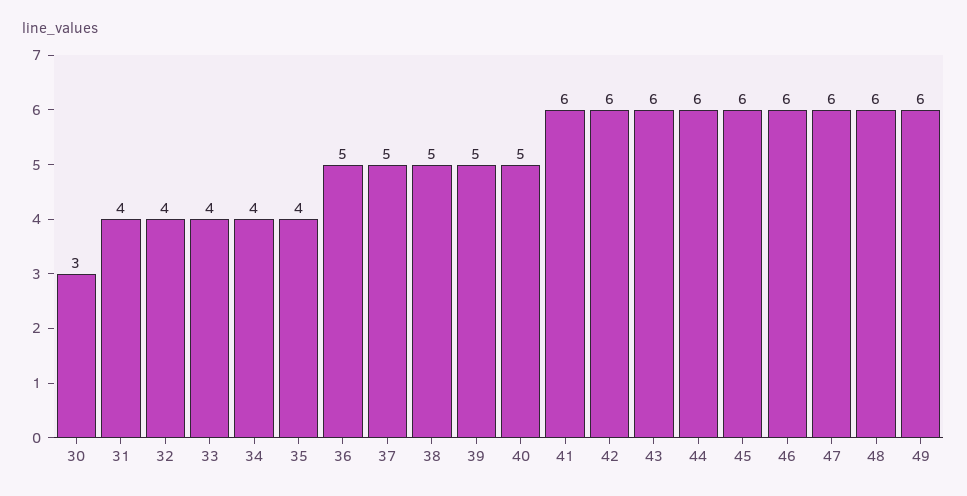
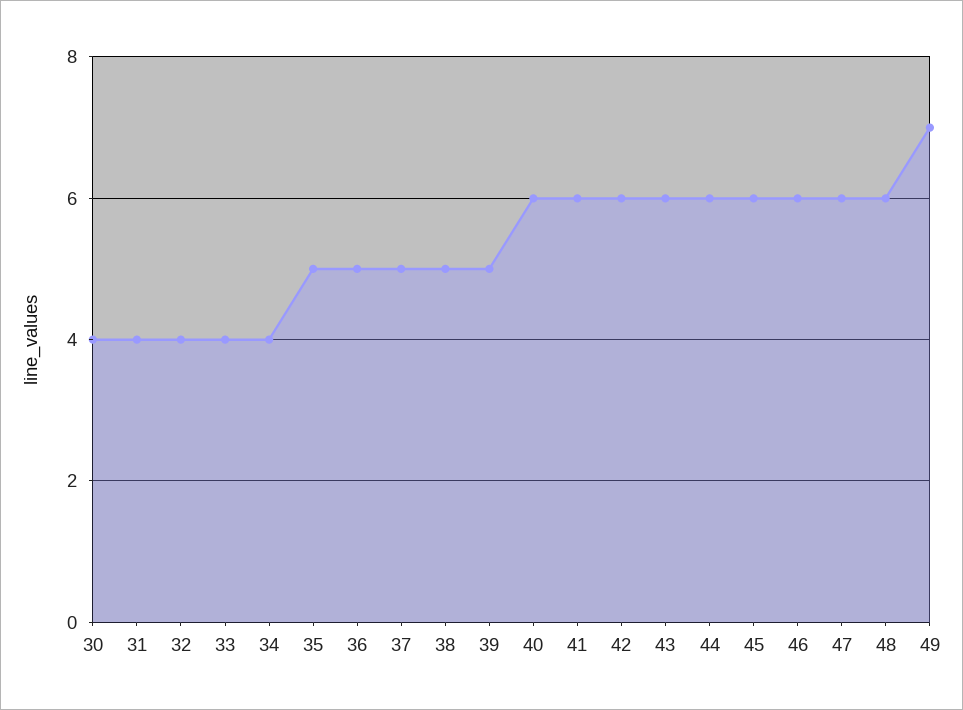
  {
-   "30": 3,
+   "30": 4,
    "31": 4,
    "32": 4,
    "33": 4,
    "34": 4,
-   "35": 4,
+   "35": 5,
    "36": 5,
    "37": 5,
    "38": 5,
    "39": 5,
-   "40": 5,
+   "40": 6,
    "41": 6,
    "42": 6,
    "43": 6,
    "44": 6,
    "45": 6,
    "46": 6,
    "47": 6,
    "48": 6,
-   "49": 6
+   "49": 7
  }

